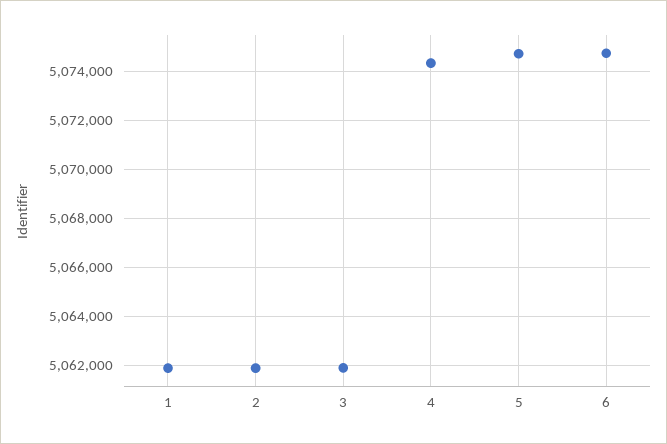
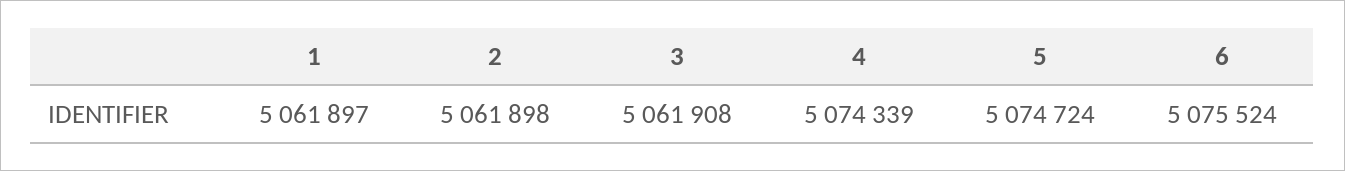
  {
    "1": 5061897,
    "2": 5061898,
    "3": 5061908,
    "4": 5074339,
    "5": 5074724,
-   "6": 5074750
+   "6": 5075524
  }

